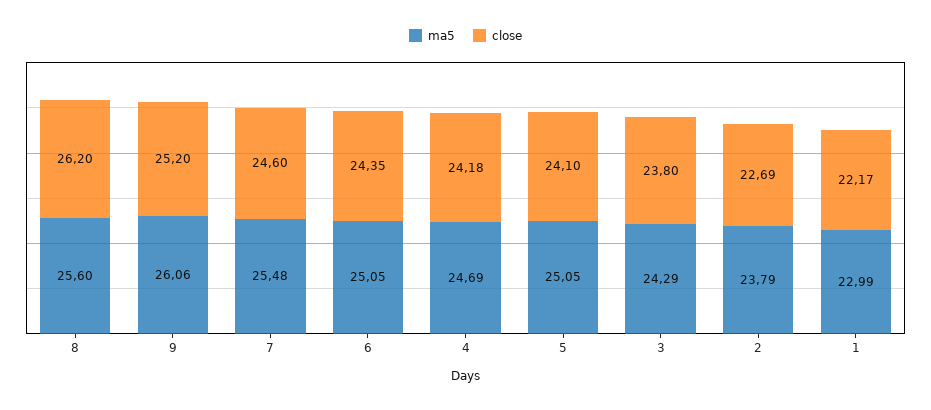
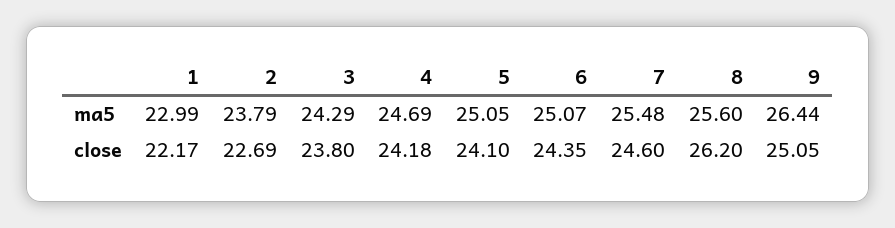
  {
    "ma5": {
      "8": 25.6,
-     "9": 26.06,
+     "9": 26.44,
      "7": 25.48,
-     "6": 25.05,
+     "6": 25.07,
      "4": 24.69,
      "5": 25.05,
      "3": 24.29,
      "2": 23.79,
      "1": 22.99
    },
    "close": {
      "8": 26.2,
-     "9": 25.2,
+     "9": 25.05,
      "7": 24.6,
      "6": 24.35,
      "4": 24.18,
      "5": 24.1,
      "3": 23.8,
      "2": 22.69,
      "1": 22.17
    }
  }

